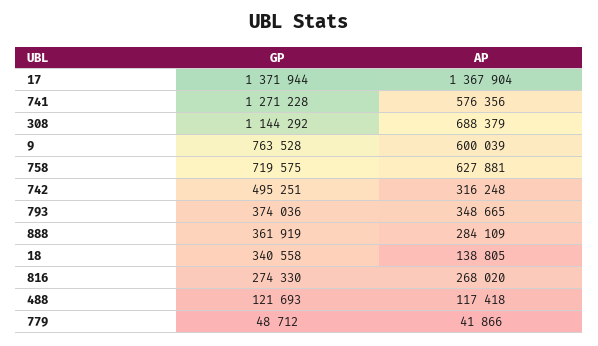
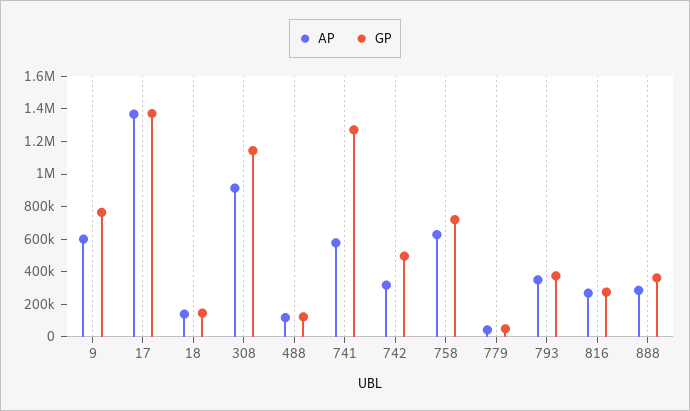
  {
    "GP": {
      "17": 1371944,
      "741": 1271228,
      "308": 1144292,
      "9": 763528,
      "758": 719575,
      "742": 495251,
      "793": 374036,
      "888": 361919,
-     "18": 340558,
+     "18": 150000,
      "816": 274330,
      "488": 121693,
      "779": 48712
    },
    "AP": {
      "17": 1367904,
      "741": 576356,
-     "308": 688379,
+     "308": 900000,
      "9": 600039,
      "758": 627881,
      "742": 316248,
      "793": 348665,
      "888": 284109,
      "18": 138805,
      "816": 268020,
      "488": 117418,
      "779": 41866
    }
  }

